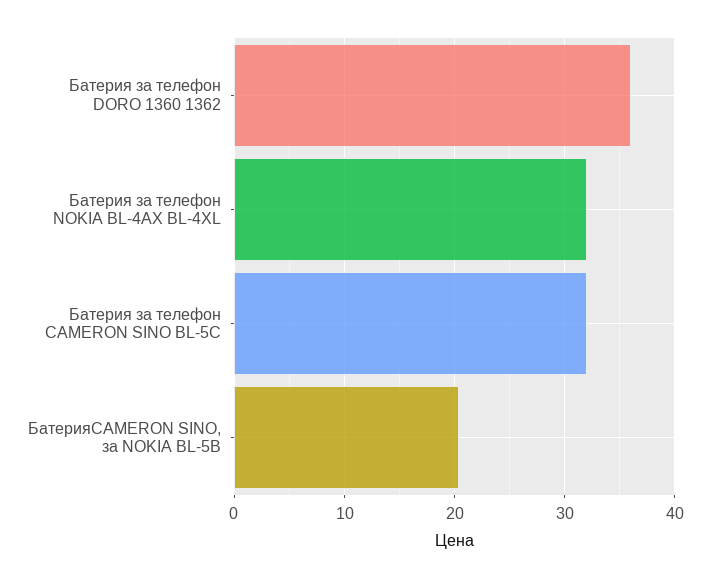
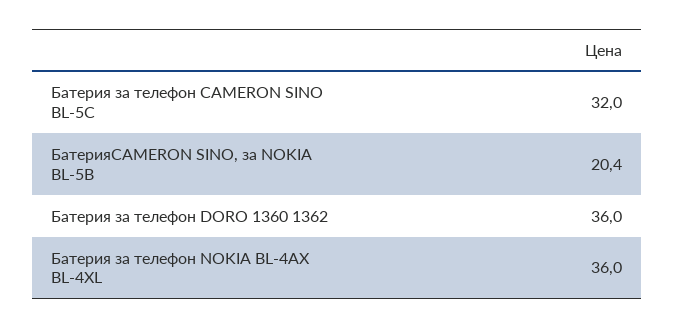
  {
    "Батерия за телефон DORO 1360 1362": 36,
-   "Батерия за телефон NOKIA BL-4AX BL-4XL": 32,
+   "Батерия за телефон NOKIA BL-4AX BL-4XL": 36,
    "Батерия за телефон CAMERON SINO BL-5C": 32,
    "БатерияCAMERON SINO, за NOKIA BL-5B": 20.4
  }

